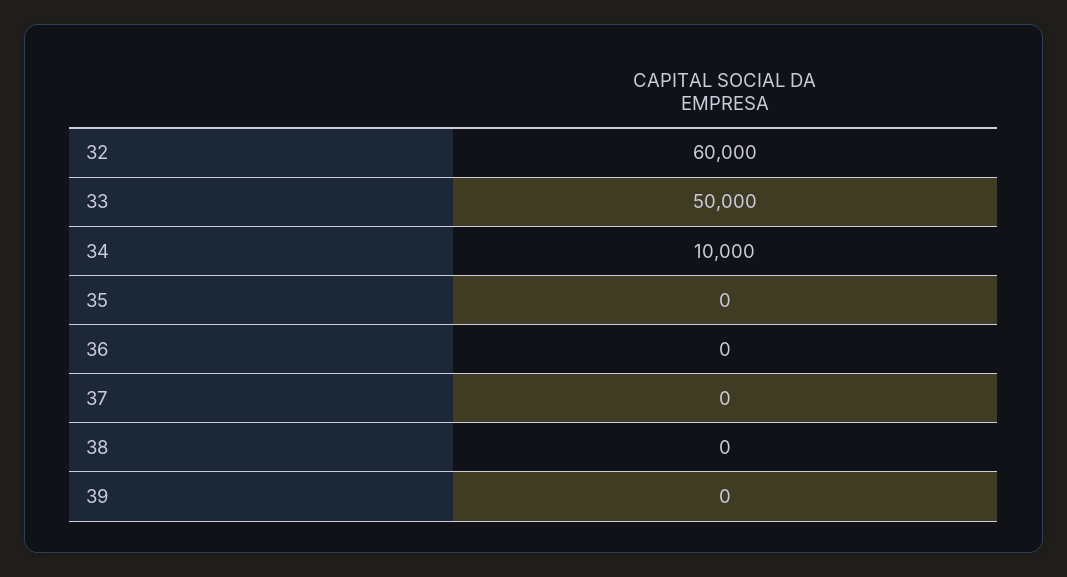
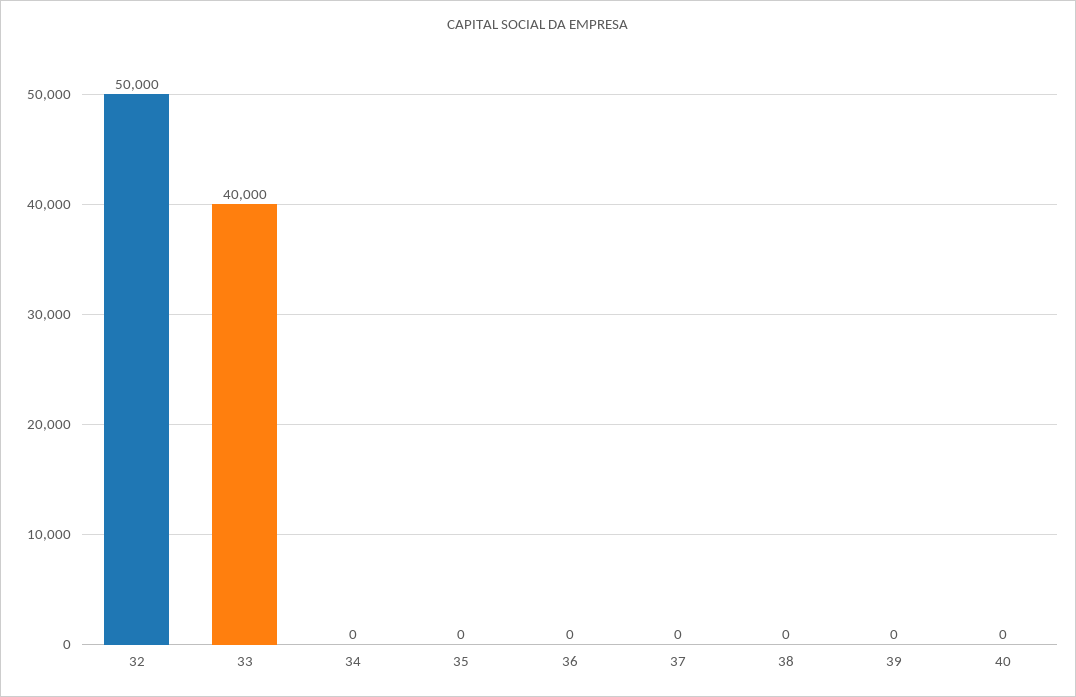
  {
-   "32": 60000,
+   "32": 50000,
-   "33": 50000,
+   "33": 40000,
-   "34": 10000,
+   "34": 0,
    "35": 0,
    "36": 0,
    "37": 0,
    "38": 0,
-   "39": 0
+   "39": 0,
+   "40": 0
  }

